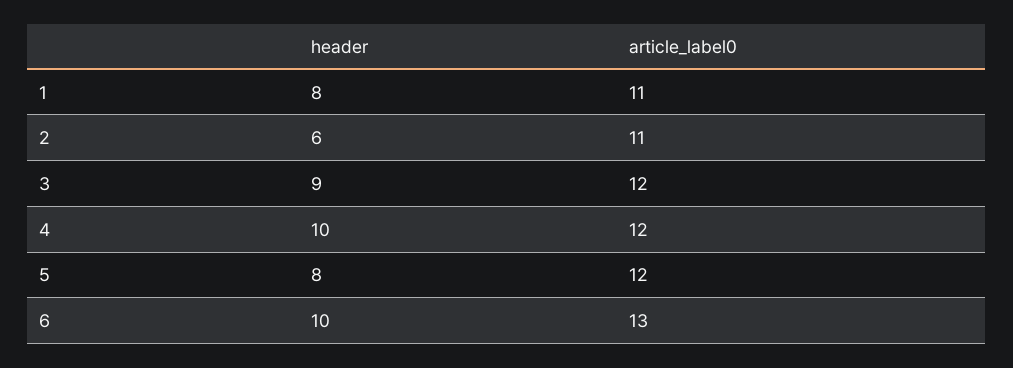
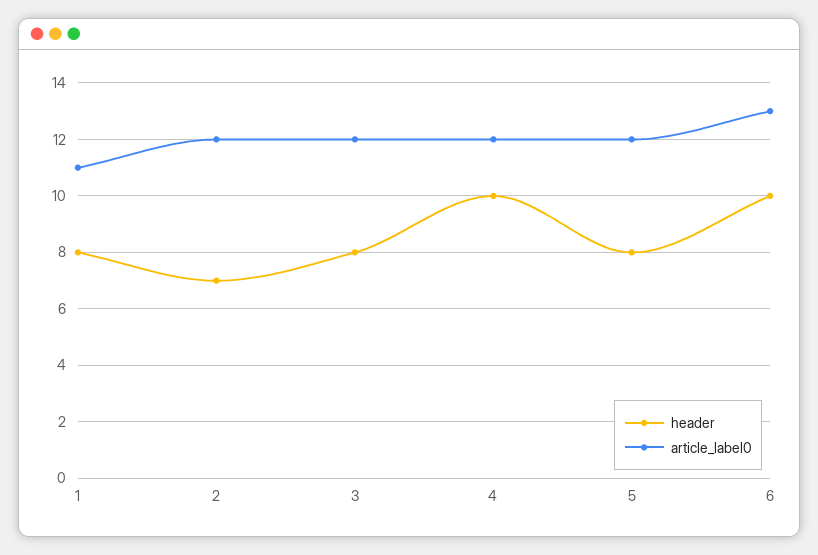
  {
    "header": {
      "1": 8,
-     "2": 6,
+     "2": 7,
-     "3": 9,
+     "3": 8,
      "4": 10,
      "5": 8,
      "6": 10
    },
    "article_label0": {
      "1": 11,
-     "2": 11,
+     "2": 12,
      "3": 12,
      "4": 12,
      "5": 12,
      "6": 13
    }
  }

